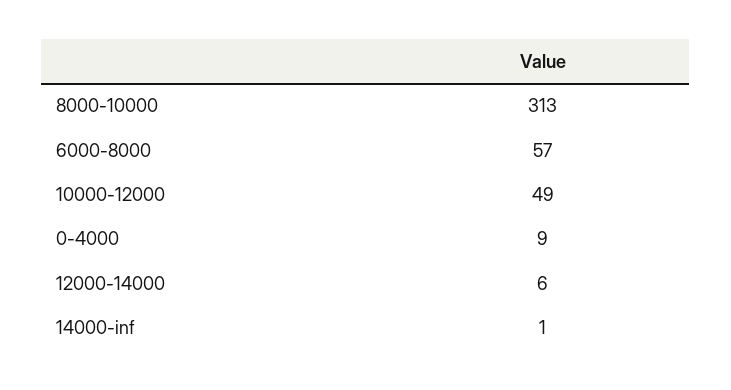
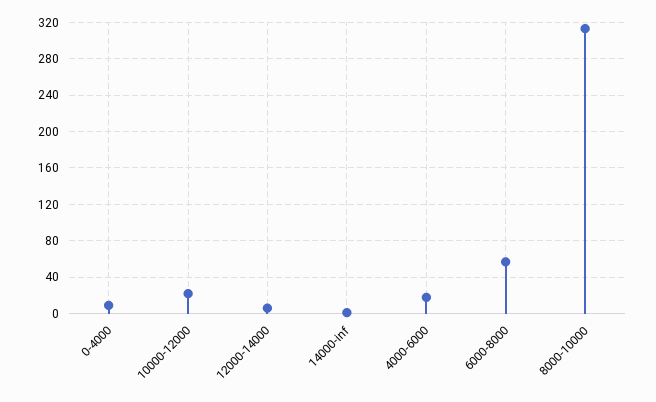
  {
    "8000-10000": 313,
    "6000-8000": 57,
-   "10000-12000": 49,
+   "10000-12000": 20,
    "0-4000": 9,
    "12000-14000": 6,
-   "14000-inf": 1
+   "14000-inf": 1,
+   "4000-6000": 20
  }

